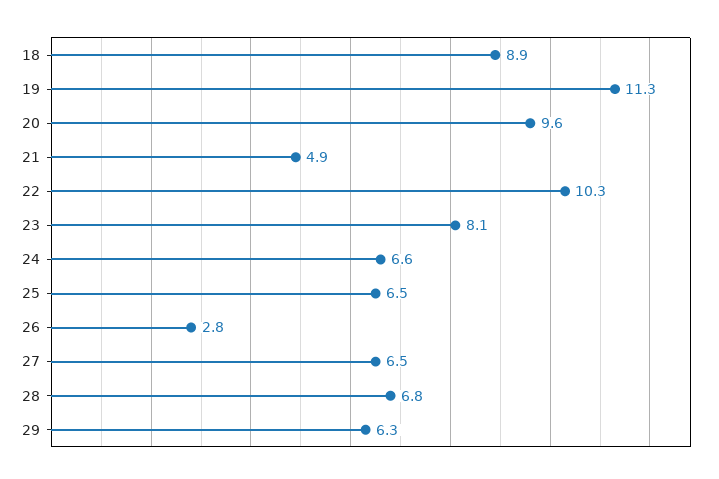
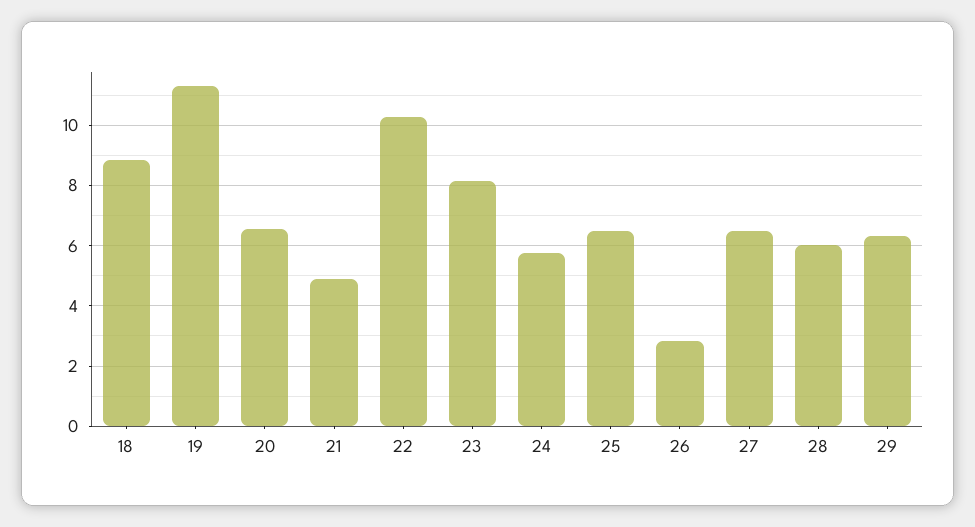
  {
    "18": 8.9,
    "19": 11.3,
-   "20": 9.6,
+   "20": 6.6,
    "21": 4.9,
    "22": 10.3,
    "23": 8.1,
-   "24": 6.6,
+   "24": 5.8,
    "25": 6.5,
    "26": 2.8,
    "27": 6.5,
-   "28": 6.8,
+   "28": 6,
    "29": 6.3
  }

